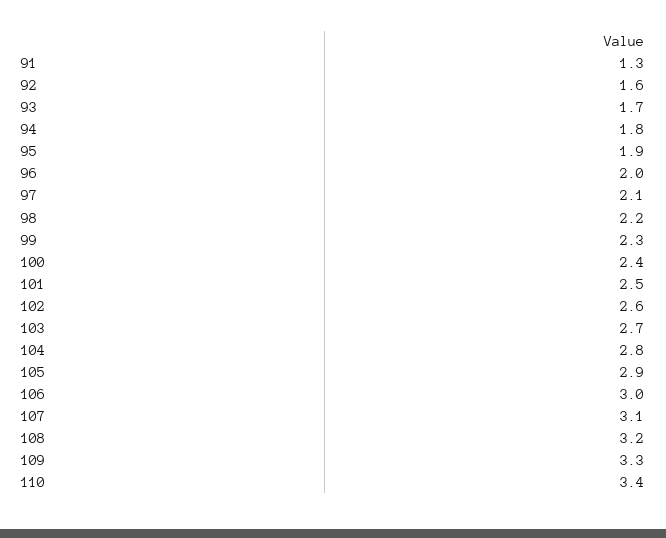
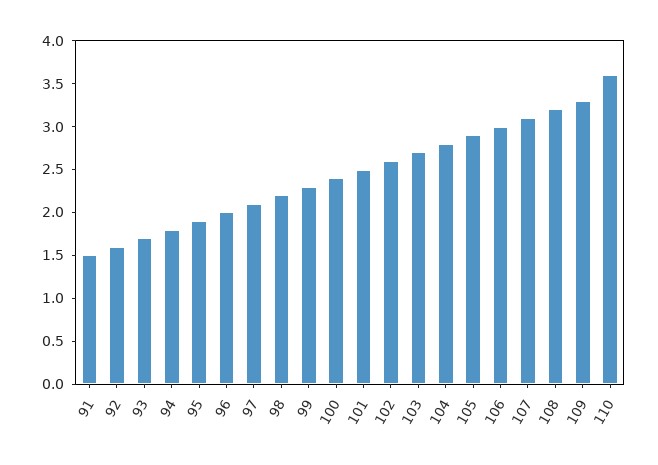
  {
-   "91": 1.3,
+   "91": 1.5,
    "92": 1.6,
    "93": 1.7,
    "94": 1.8,
    "95": 1.9,
    "96": 2,
    "97": 2.1,
    "98": 2.2,
    "99": 2.3,
    "100": 2.4,
    "101": 2.5,
    "102": 2.6,
    "103": 2.7,
    "104": 2.8,
    "105": 2.9,
    "106": 3,
    "107": 3.1,
    "108": 3.2,
    "109": 3.3,
-   "110": 3.4
+   "110": 3.6
  }

